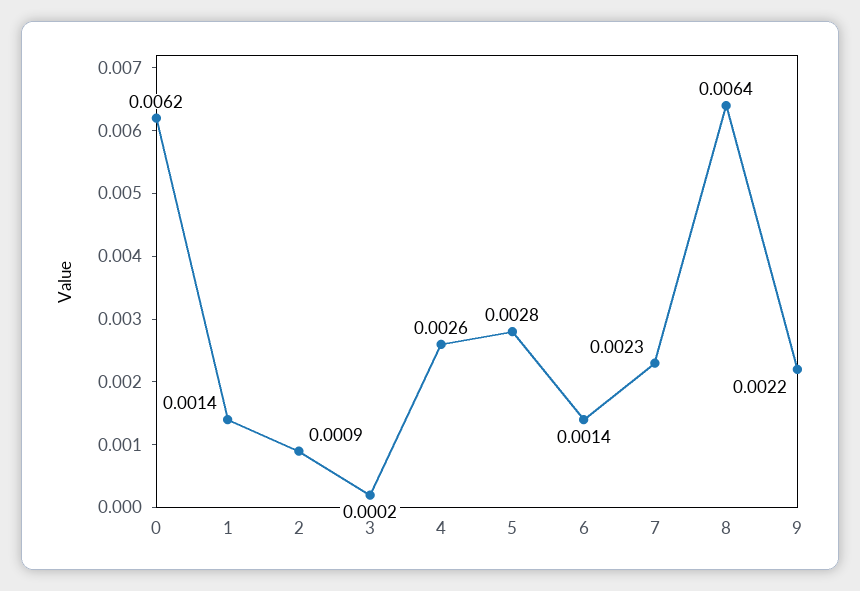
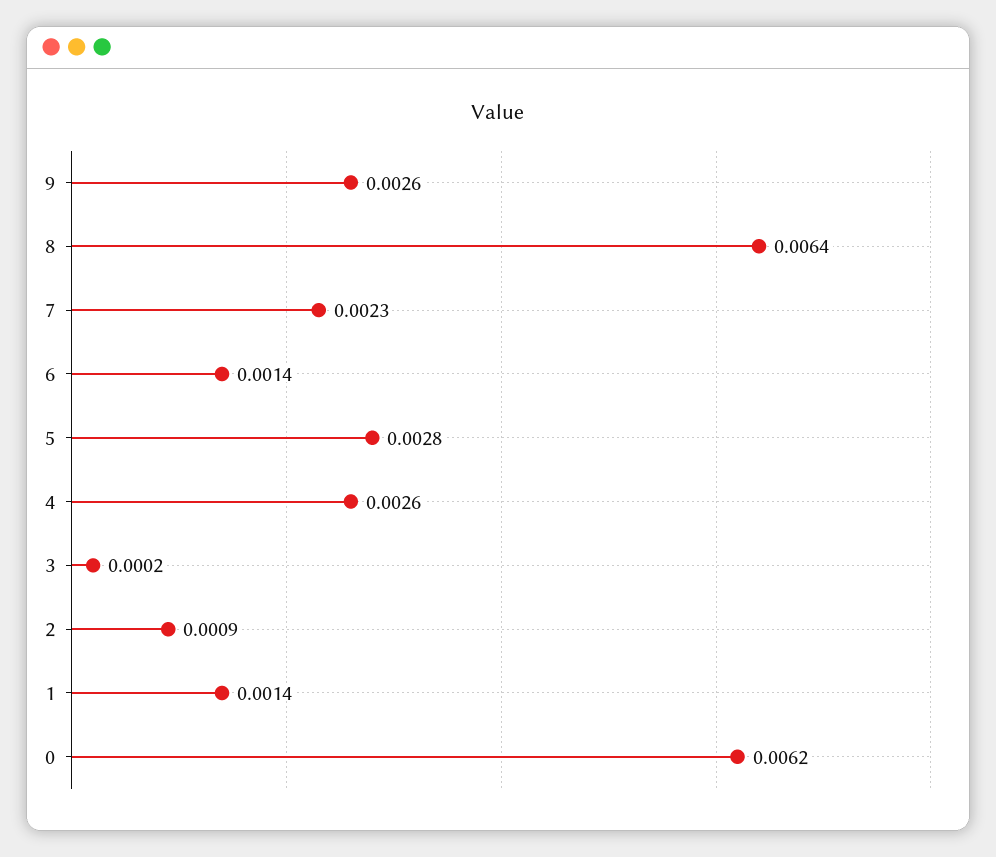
  {
    "0": 0.0062,
    "1": 0.0014,
    "2": 0.0009,
    "3": 0.0002,
    "4": 0.0026,
    "5": 0.0028,
    "6": 0.0014,
    "7": 0.0023,
    "8": 0.0064,
-   "9": 0.0022
+   "9": 0.0026
  }

